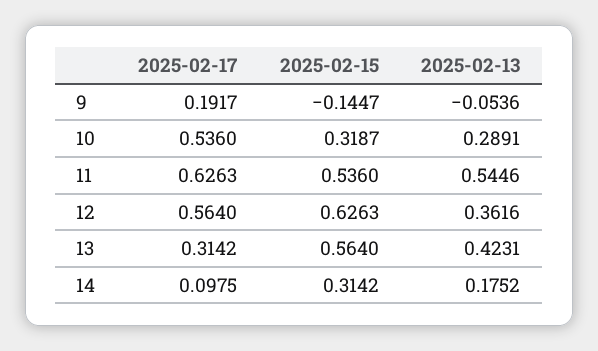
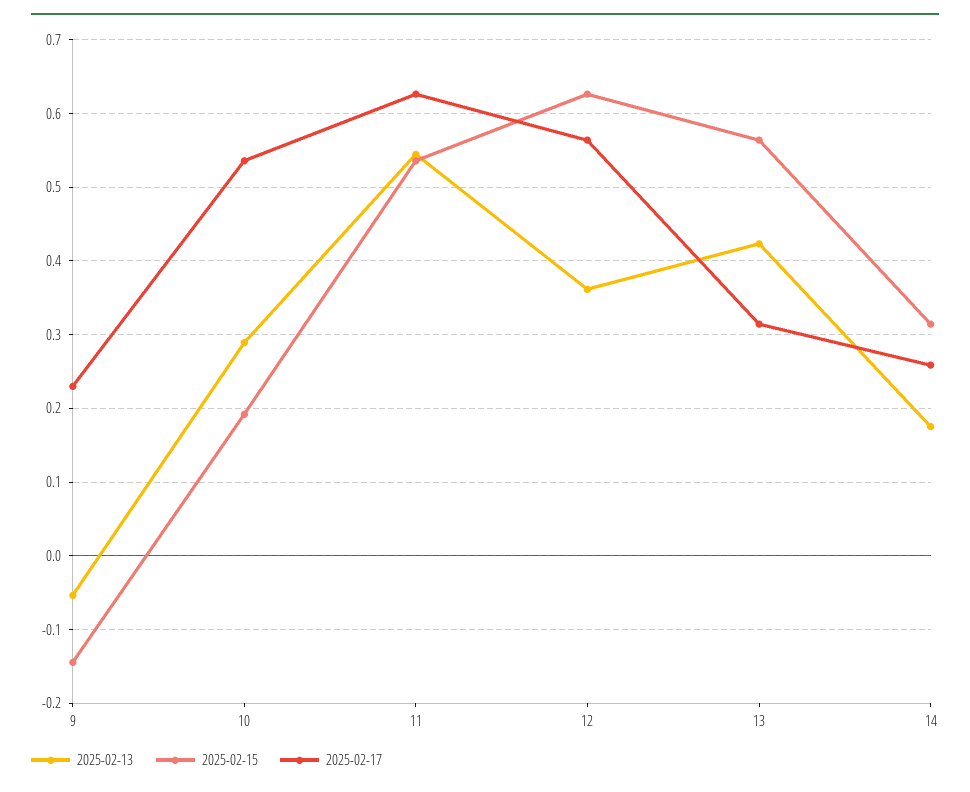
  {
    "2025-02-17": {
-     "9": 0.1917,
+     "9": 0.23,
      "10": 0.536,
      "11": 0.6263,
      "12": 0.564,
      "13": 0.3142,
-     "14": 0.0975
+     "14": 0.26
    },
    "2025-02-15": {
      "9": -0.1447,
-     "10": 0.3187,
+     "10": 0.19,
      "11": 0.536,
      "12": 0.6263,
      "13": 0.564,
      "14": 0.3142
    },
    "2025-02-13": {
      "9": -0.0536,
      "10": 0.2891,
      "11": 0.5446,
      "12": 0.3616,
      "13": 0.4231,
      "14": 0.1752
    }
  }

